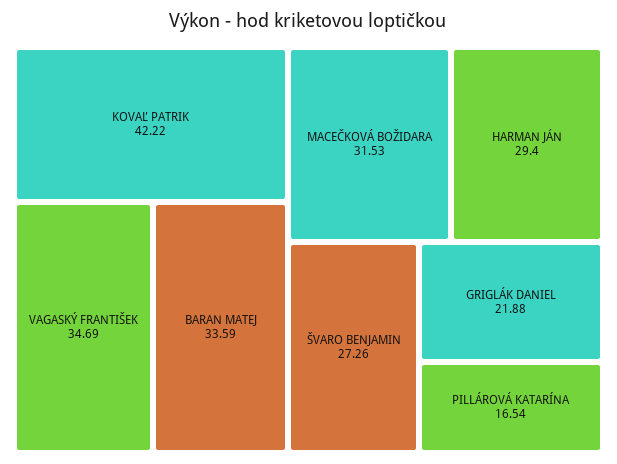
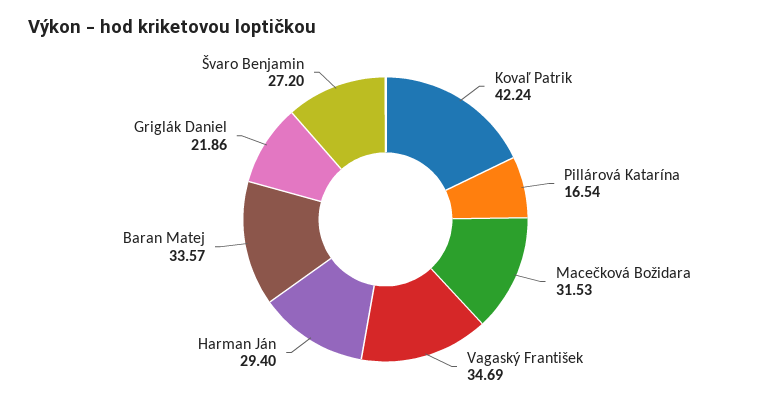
  {
-   "KOVAĽ PATRIK": 42.22,
+   "KOVAĽ PATRIK": 42.24,
    "VAGASKÝ FRANTIŠEK": 34.69,
-   "BARAN MATEJ": 33.59,
+   "BARAN MATEJ": 33.57,
    "MACEČKOVÁ BOŽIDARA": 31.53,
    "HARMAN JÁN": 29.4,
-   "ŠVARO BENJAMIN": 27.26,
+   "ŠVARO BENJAMIN": 27.2,
-   "GRIGLÁK DANIEL": 21.88,
+   "GRIGLÁK DANIEL": 21.86,
    "PILLÁROVÁ KATARÍNA": 16.54
  }

